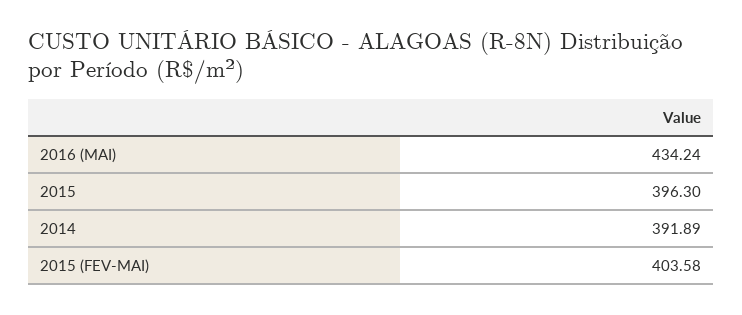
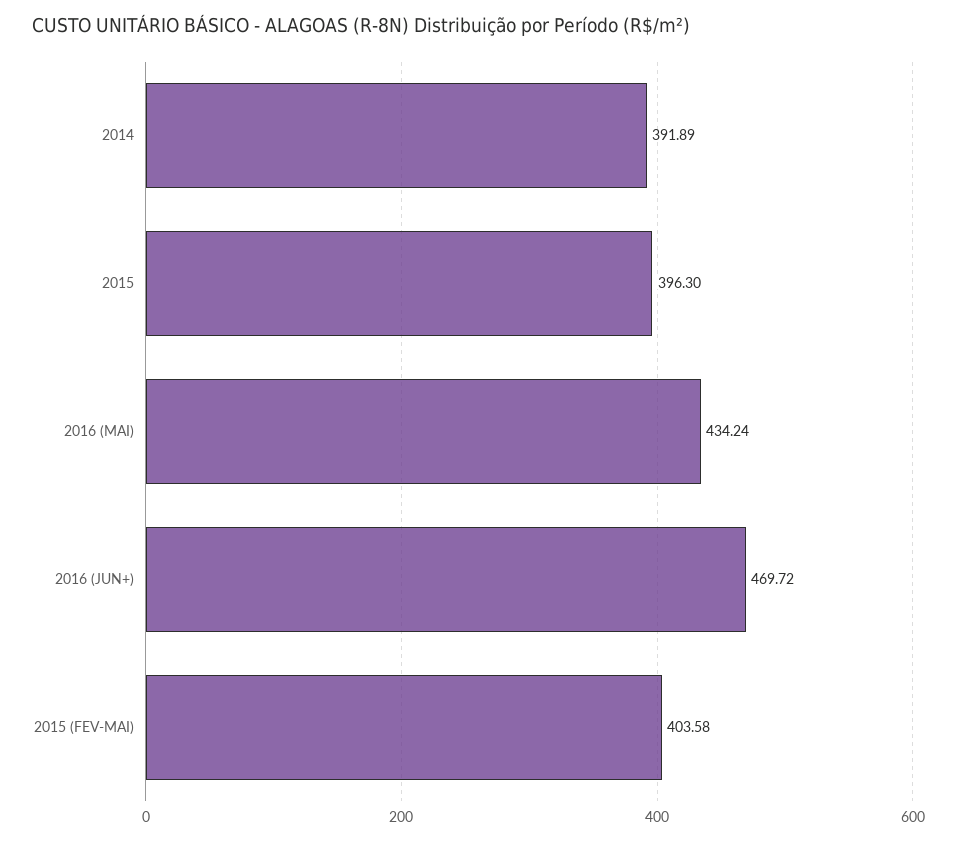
  {
    "2016 (MAI)": 434.24,
    "2015": 396.3,
    "2014": 391.89,
-   "2015 (FEV-MAI)": 403.58
+   "2015 (FEV-MAI)": 403.58,
+   "2016 (JUN+)": 469.72
  }

